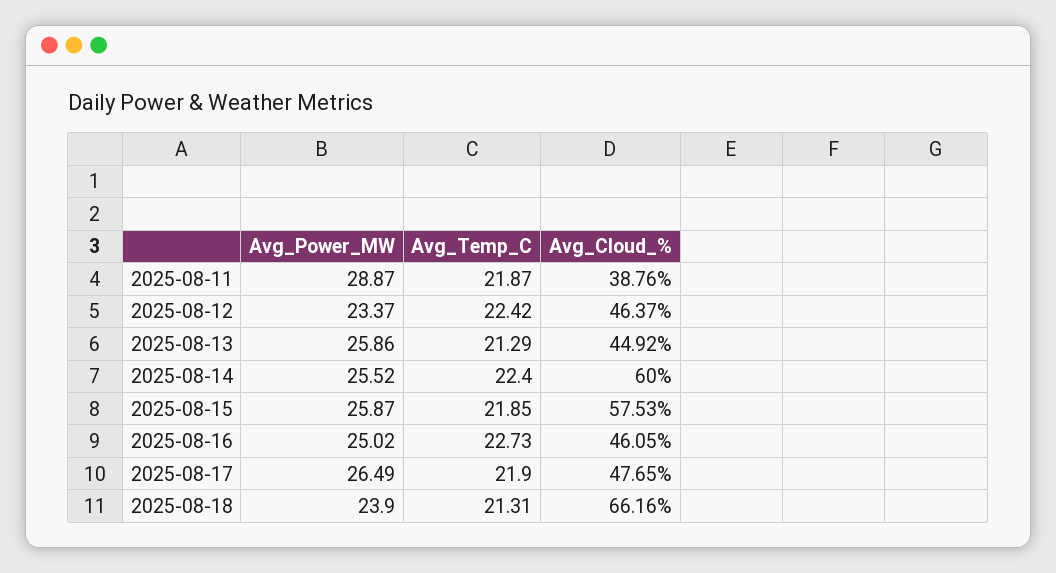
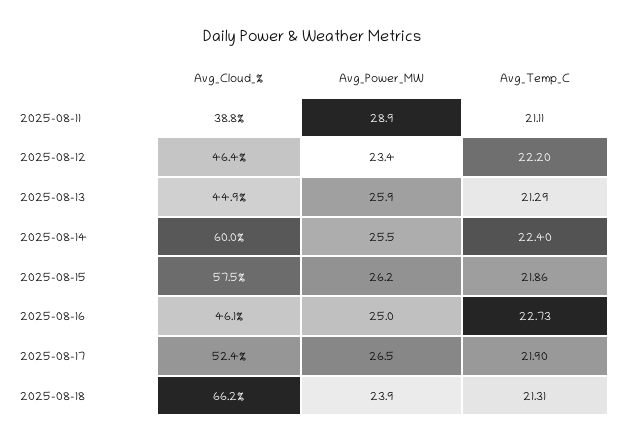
  {
    "Avg_Power_MW": {
      "2025-08-11": 28.87,
      "2025-08-12": 23.37,
      "2025-08-13": 25.86,
      "2025-08-14": 25.52,
-     "2025-08-15": 25.87,
+     "2025-08-15": 26.2,
      "2025-08-16": 25.02,
      "2025-08-17": 26.49,
      "2025-08-18": 23.9
    },
    "Avg_Temp_C": {
-     "2025-08-11": 21.87,
+     "2025-08-11": 21.11,
-     "2025-08-12": 22.42,
+     "2025-08-12": 22.2,
      "2025-08-13": 21.29,
      "2025-08-14": 22.4,
-     "2025-08-15": 21.85,
+     "2025-08-15": 21.86,
      "2025-08-16": 22.73,
      "2025-08-17": 21.9,
      "2025-08-18": 21.31
    },
    "Avg_Cloud_%": {
      "2025-08-11": 38.76,
      "2025-08-12": 46.37,
      "2025-08-13": 44.92,
      "2025-08-14": 60,
      "2025-08-15": 57.53,
      "2025-08-16": 46.05,
-     "2025-08-17": 47.65,
+     "2025-08-17": 52.4,
      "2025-08-18": 66.16
    }
  }

